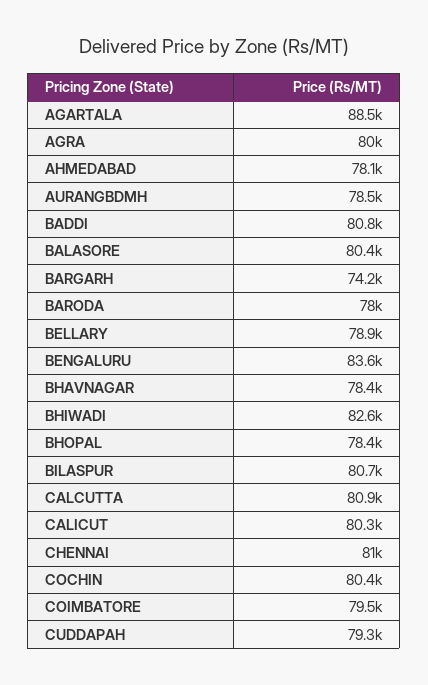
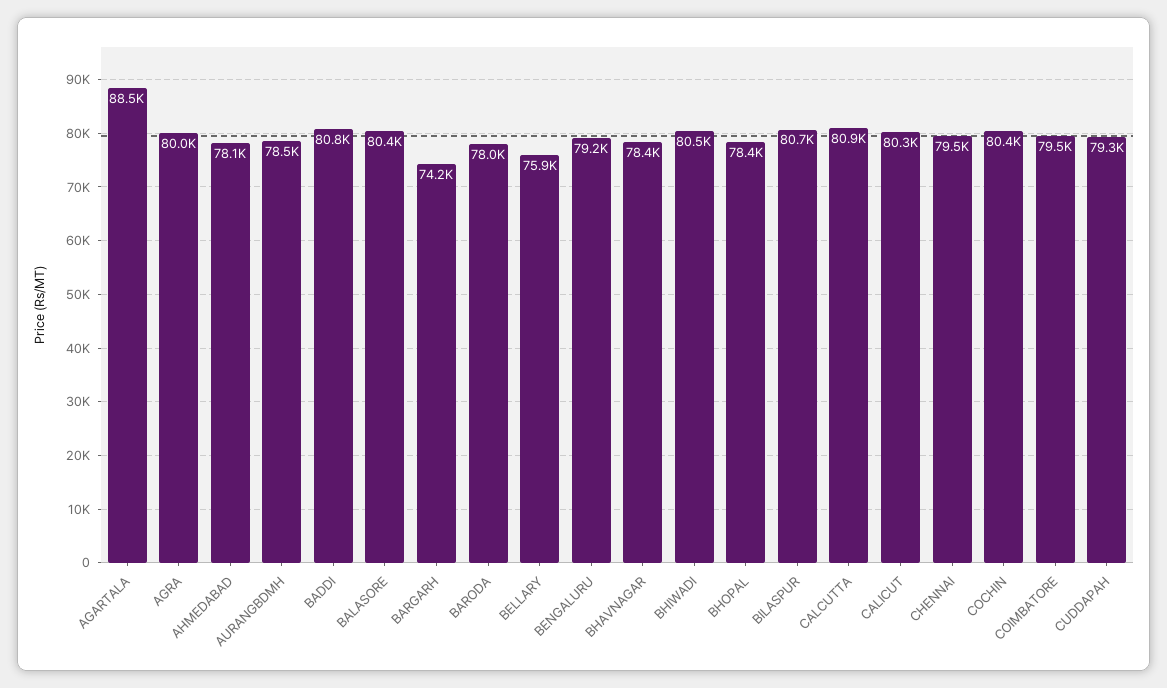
  {
    "AGARTALA": 88500,
    "AGRA": 80000,
    "AHMEDABAD": 78100,
    "AURANGBDMH": 78500,
    "BADDI": 80800,
    "BALASORE": 80400,
    "BARGARH": 74200,
    "BARODA": 78000,
-   "BELLARY": 78900,
+   "BELLARY": 75900,
-   "BENGALURU": 83600,
+   "BENGALURU": 79200,
    "BHAVNAGAR": 78400,
-   "BHIWADI": 82600,
+   "BHIWADI": 80500,
    "BHOPAL": 78400,
    "BILASPUR": 80700,
    "CALCUTTA": 80900,
    "CALICUT": 80300,
-   "CHENNAI": 81000,
+   "CHENNAI": 79500,
    "COCHIN": 80400,
    "COIMBATORE": 79500,
    "CUDDAPAH": 79300
  }

